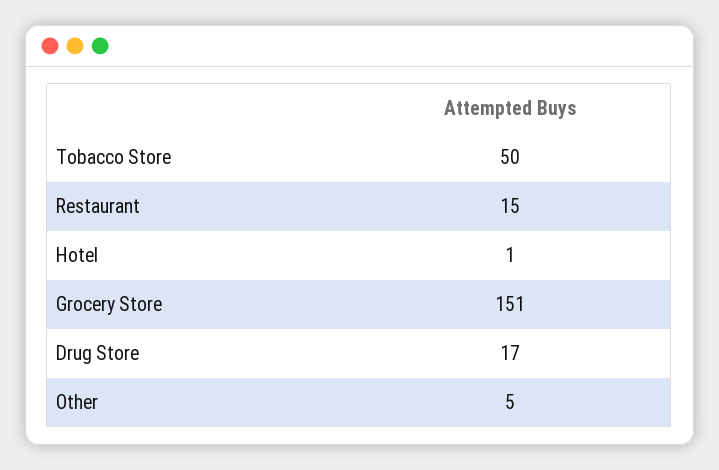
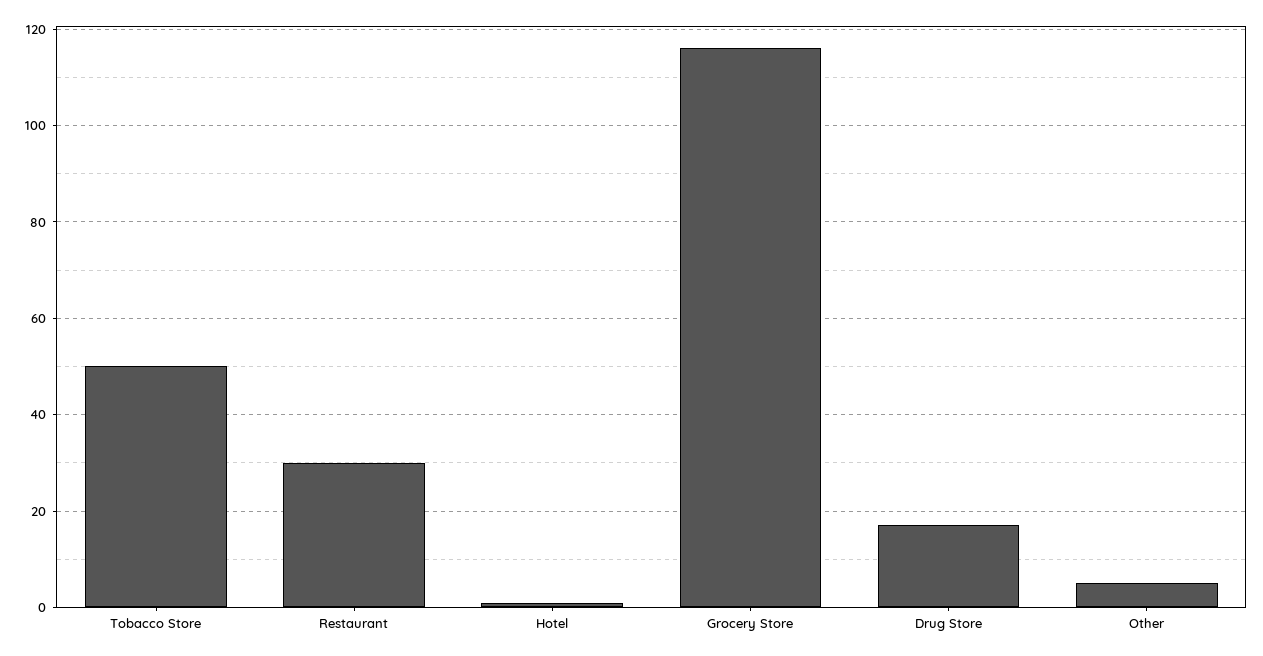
  {
    "Tobacco Store": 50,
-   "Restaurant": 15,
+   "Restaurant": 30,
    "Hotel": 1,
-   "Grocery Store": 151,
+   "Grocery Store": 115,
    "Drug Store": 17,
    "Other": 5
  }

